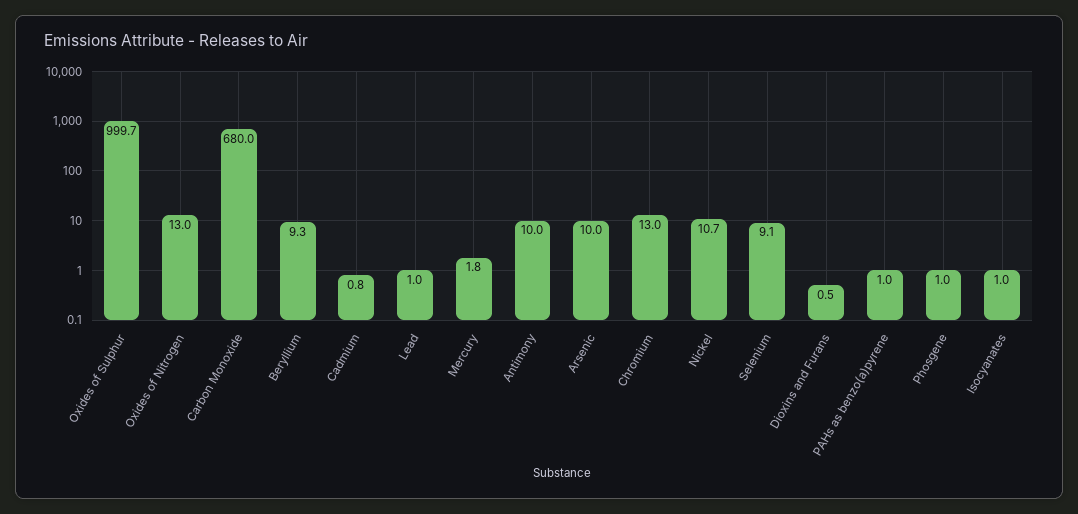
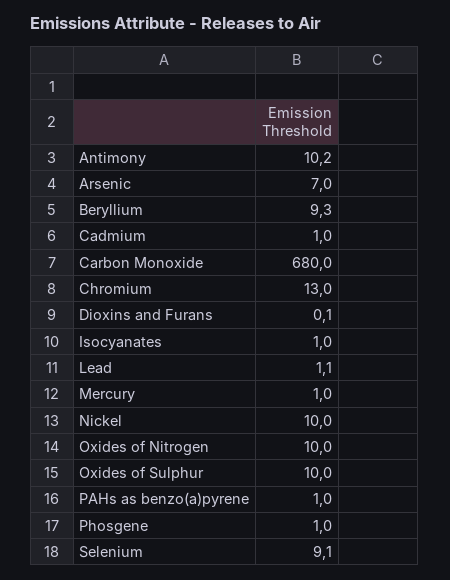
  {
-   "Oxides of Sulphur": 999.7,
+   "Oxides of Sulphur": 10,
-   "Oxides of Nitrogen": 13,
+   "Oxides of Nitrogen": 10,
    "Carbon Monoxide": 680,
    "Beryllium": 9.3,
-   "Cadmium": 0.8,
+   "Cadmium": 1,
-   "Lead": 1,
+   "Lead": 1.1,
-   "Mercury": 1.8,
+   "Mercury": 1,
-   "Antimony": 10,
+   "Antimony": 10.2,
-   "Arsenic": 10,
+   "Arsenic": 7,
    "Chromium": 13,
-   "Nickel": 10.7,
+   "Nickel": 10,
    "Selenium": 9.1,
-   "Dioxins and Furans": 0.5,
+   "Dioxins and Furans": 0.1,
    "PAHs as benzo(a)pyrene": 1,
    "Phosgene": 1,
    "Isocyanates": 1
  }

